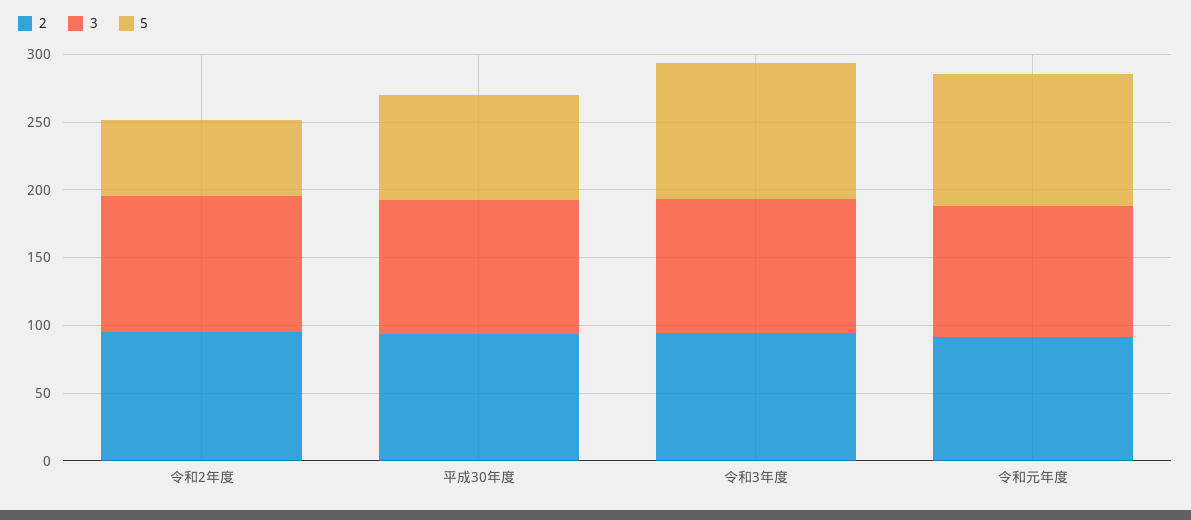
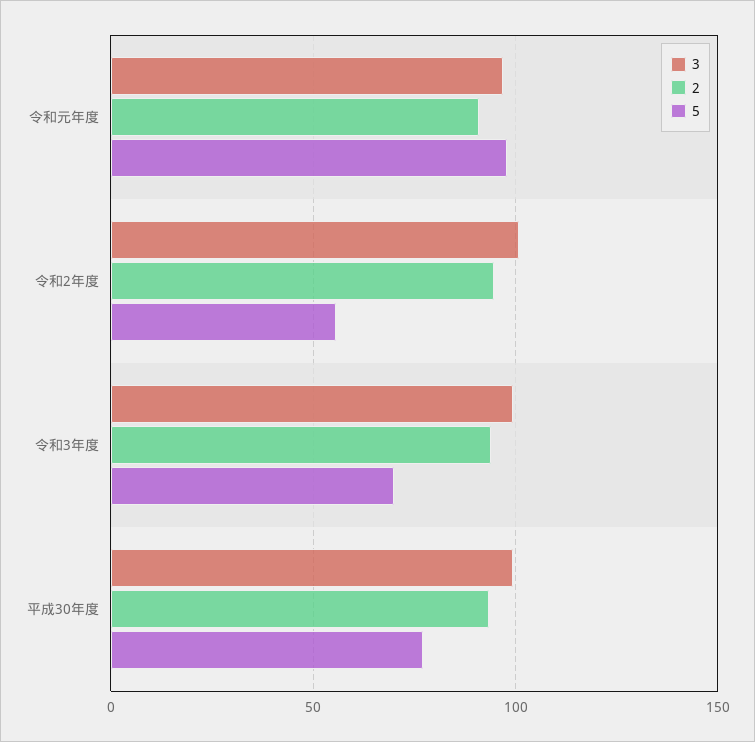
  {
    "2": {
      "令和2年度": 95,
      "平成30年度": 95,
      "令和3年度": 95,
      "令和元年度": 90
    },
    "3": {
      "令和2年度": 100,
      "平成30年度": 100,
      "令和3年度": 100,
      "令和元年度": 95
    },
    "5": {
      "令和2年度": 55,
      "平成30年度": 75,
-     "令和3年度": 100,
+     "令和3年度": 70,
      "令和元年度": 100
    }
  }

